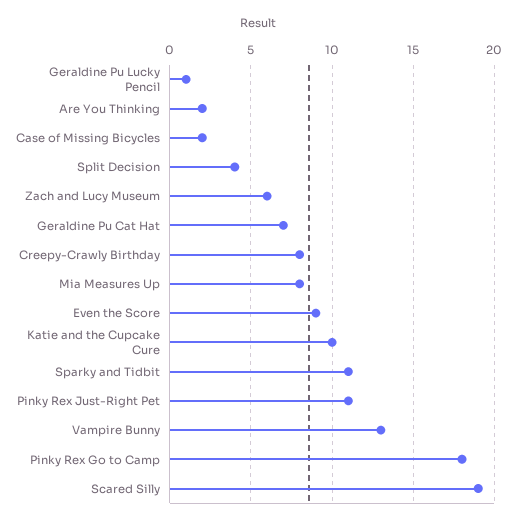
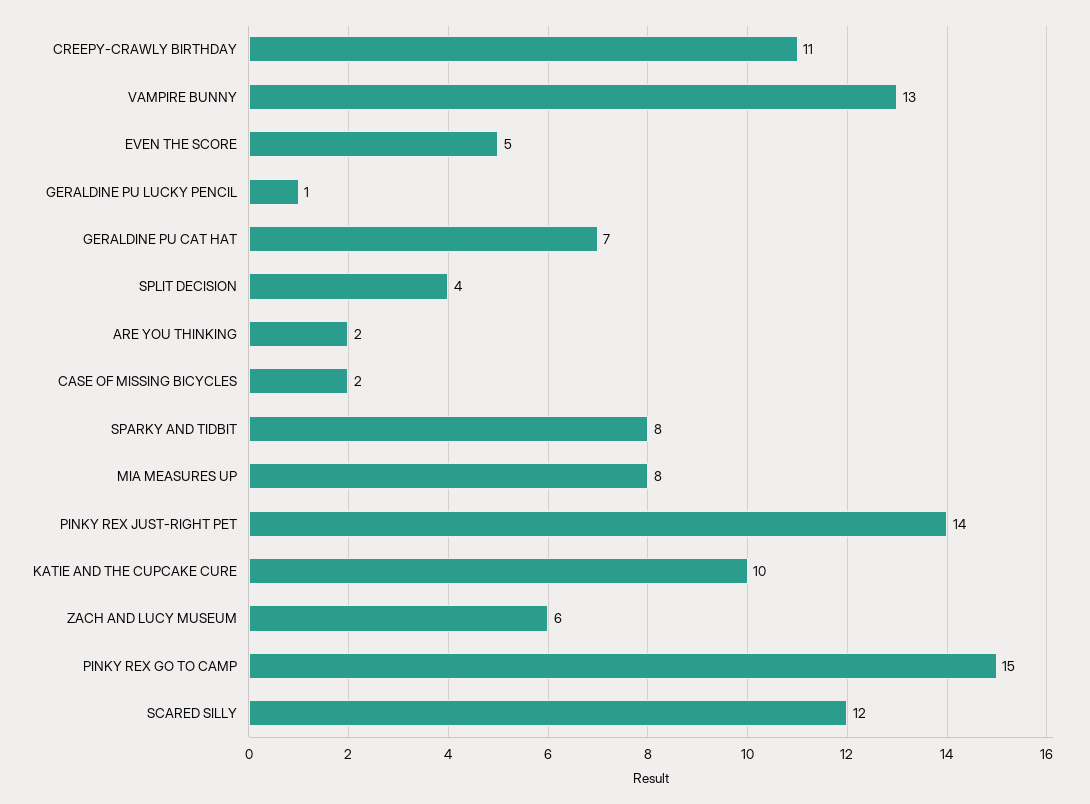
  {
    "Geraldine Pu Lucky Pencil": 1,
    "Are You Thinking": 2,
    "Case of Missing Bicycles": 2,
    "Split Decision": 4,
    "Zach and Lucy Museum": 6,
    "Geraldine Pu Cat Hat": 7,
-   "Creepy-Crawly Birthday": 8,
+   "Creepy-Crawly Birthday": 11,
    "Mia Measures Up": 8,
-   "Even the Score": 9,
+   "Even the Score": 5,
    "Katie and the Cupcake Cure": 10,
-   "Sparky and Tidbit": 11,
+   "Sparky and Tidbit": 8,
-   "Pinky Rex Just-Right Pet": 11,
+   "Pinky Rex Just-Right Pet": 14,
    "Vampire Bunny": 13,
-   "Pinky Rex Go to Camp": 18,
+   "Pinky Rex Go to Camp": 15,
-   "Scared Silly": 19
+   "Scared Silly": 12
  }

